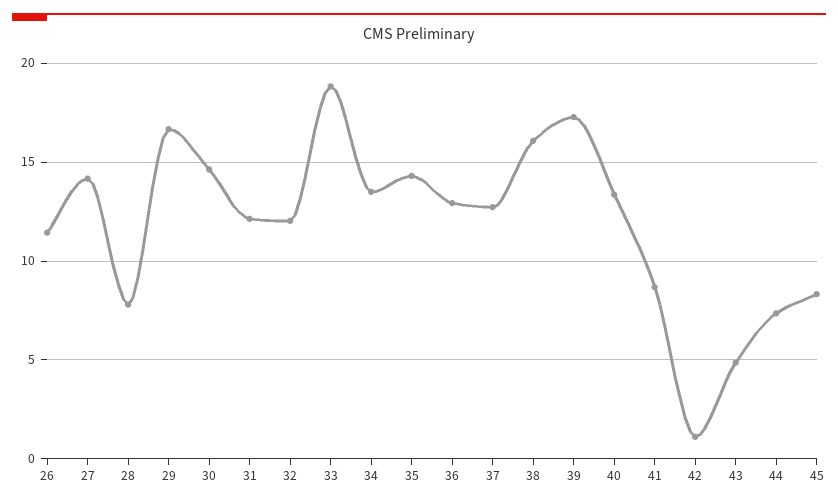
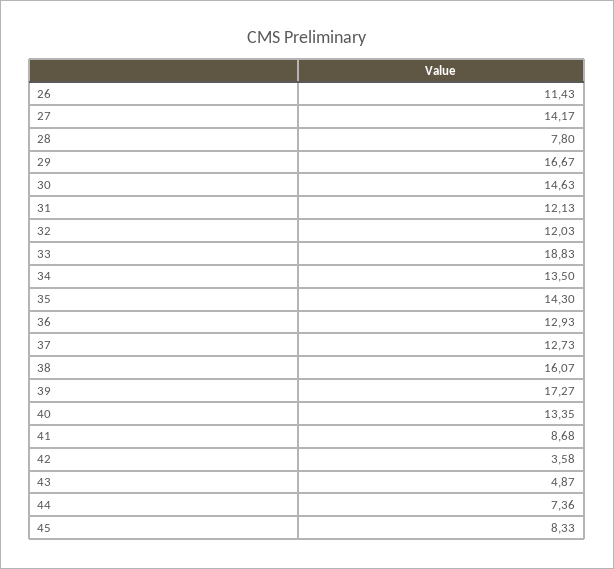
  {
    "26": 11.43,
    "27": 14.17,
    "28": 7.8,
    "29": 16.67,
    "30": 14.63,
    "31": 12.13,
    "32": 12.03,
    "33": 18.83,
    "34": 13.5,
    "35": 14.3,
    "36": 12.93,
    "37": 12.73,
    "38": 16.07,
    "39": 17.27,
    "40": 13.35,
    "41": 8.68,
-   "42": 1,
+   "42": 3.58,
    "43": 4.87,
    "44": 7.36,
    "45": 8.33
  }

